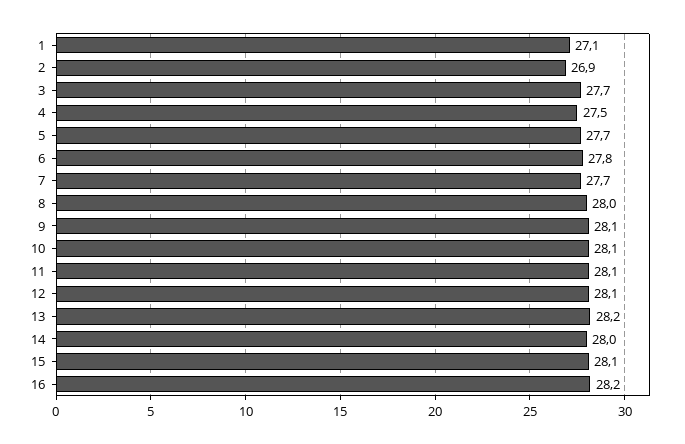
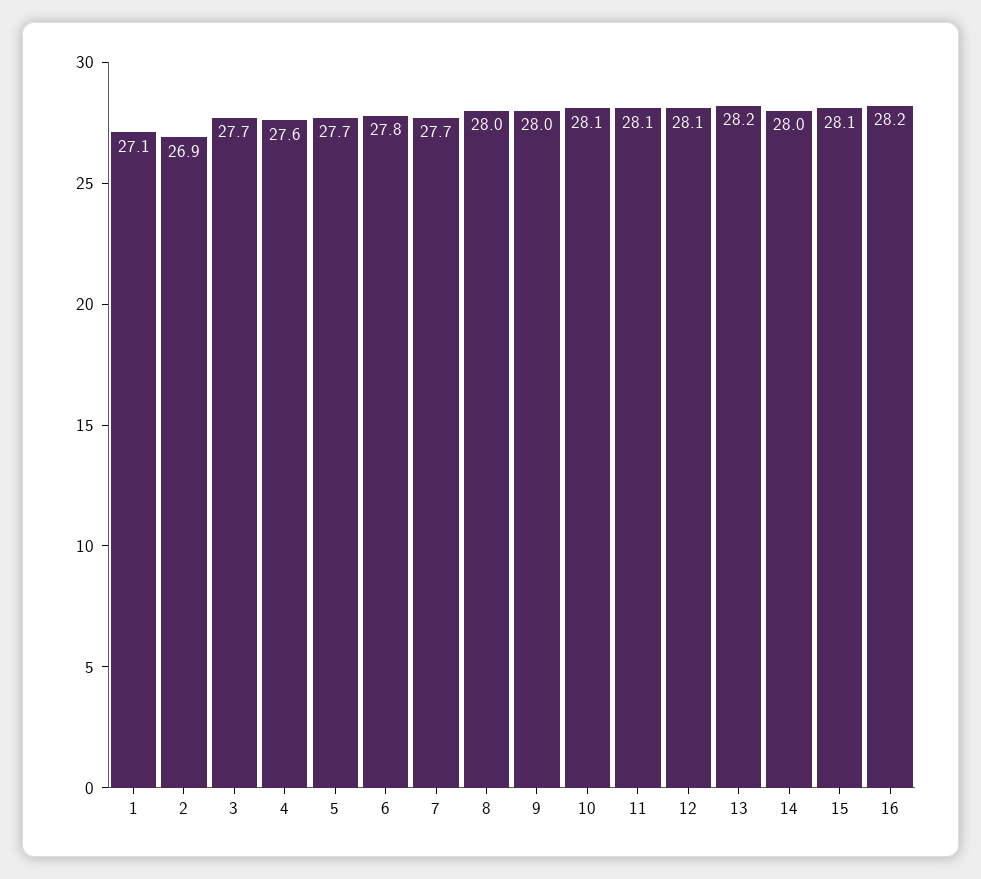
  {
    "1": 27.1,
    "2": 26.9,
    "3": 27.7,
-   "4": 27.5,
+   "4": 27.6,
    "5": 27.7,
    "6": 27.8,
    "7": 27.7,
    "8": 28,
-   "9": 28.1,
+   "9": 28,
    "10": 28.1,
    "11": 28.1,
    "12": 28.1,
    "13": 28.2,
    "14": 28,
    "15": 28.1,
    "16": 28.2
  }

